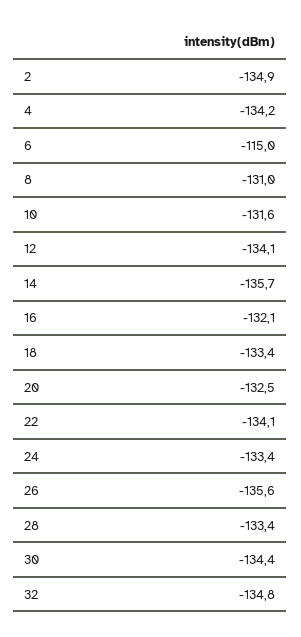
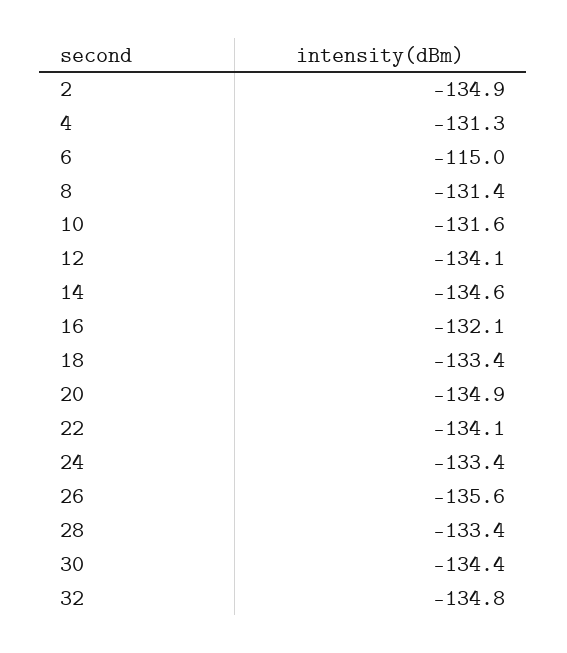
  {
    "2": -134.9,
-   "4": -134.2,
+   "4": -131.3,
    "6": -115,
-   "8": -131,
+   "8": -131.4,
    "10": -131.6,
    "12": -134.1,
-   "14": -135.7,
+   "14": -134.6,
    "16": -132.1,
    "18": -133.4,
-   "20": -132.5,
+   "20": -134.9,
    "22": -134.1,
    "24": -133.4,
    "26": -135.6,
    "28": -133.4,
    "30": -134.4,
    "32": -134.8
  }

